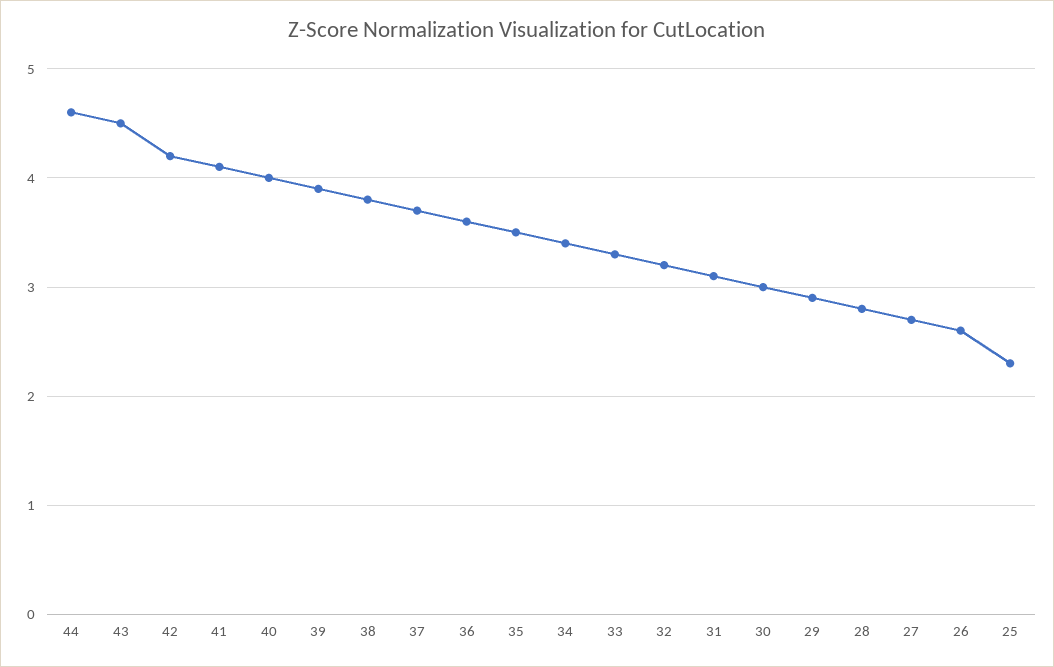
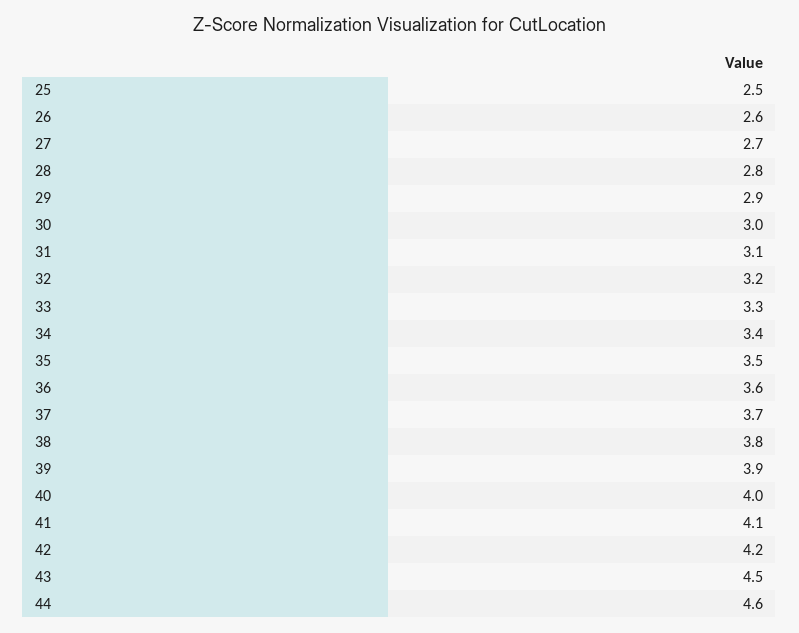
  {
    "44": 4.6,
    "43": 4.5,
    "42": 4.2,
    "41": 4.1,
    "40": 4,
    "39": 3.9,
    "38": 3.8,
    "37": 3.7,
    "36": 3.6,
    "35": 3.5,
    "34": 3.4,
    "33": 3.3,
    "32": 3.2,
    "31": 3.1,
    "30": 3,
    "29": 2.9,
    "28": 2.8,
    "27": 2.7,
    "26": 2.6,
-   "25": 2.3
+   "25": 2.5
  }

